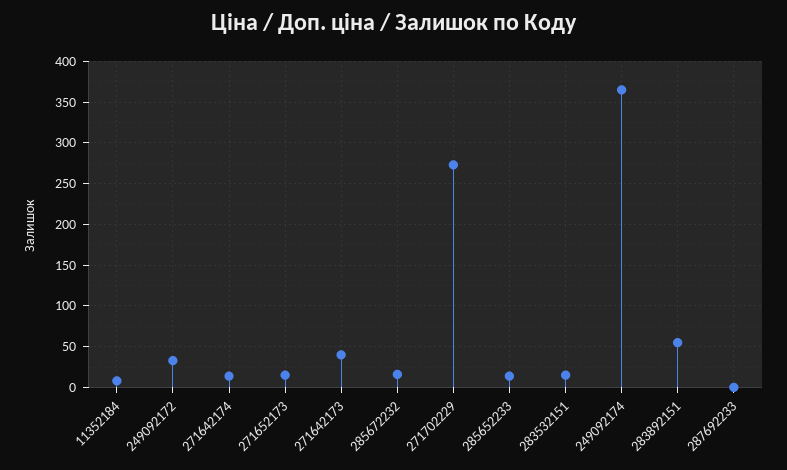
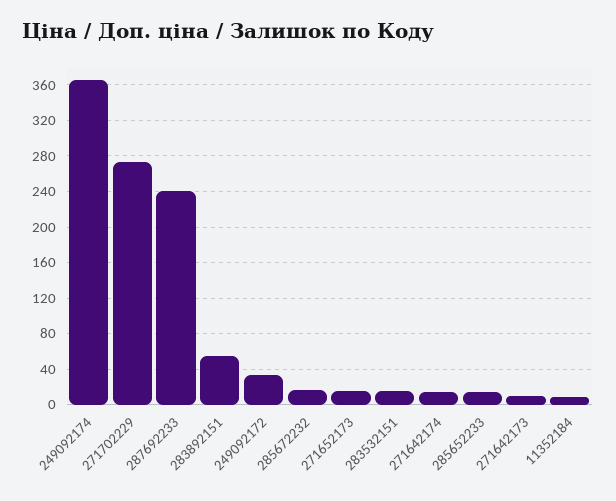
  {
    "11352184": 10,
    "249092172": 30,
    "271642174": 10,
    "271652173": 20,
-   "271642173": 40,
+   "271642173": 10,
    "285672232": 20,
    "271702229": 270,
    "285652233": 10,
    "283532151": 20,
    "249092174": 370,
    "283892151": 60,
-   "287692233": 0
+   "287692233": 240
  }

